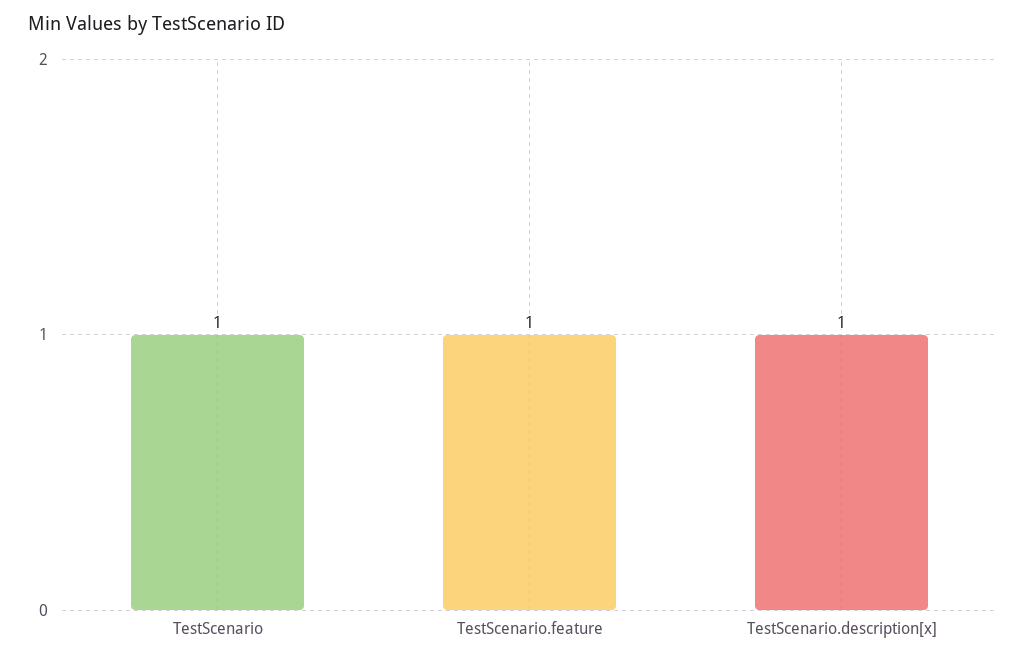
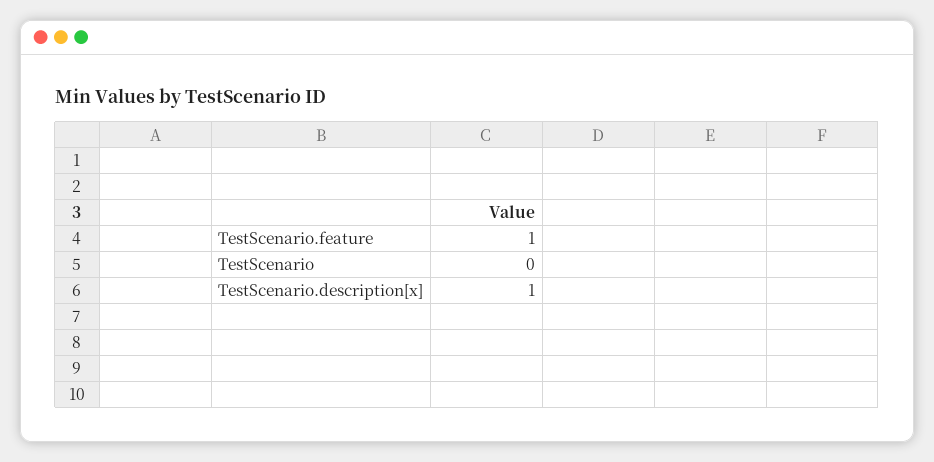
  {
-   "TestScenario": 1,
+   "TestScenario": 0,
    "TestScenario.feature": 1,
    "TestScenario.description[x]": 1
  }

